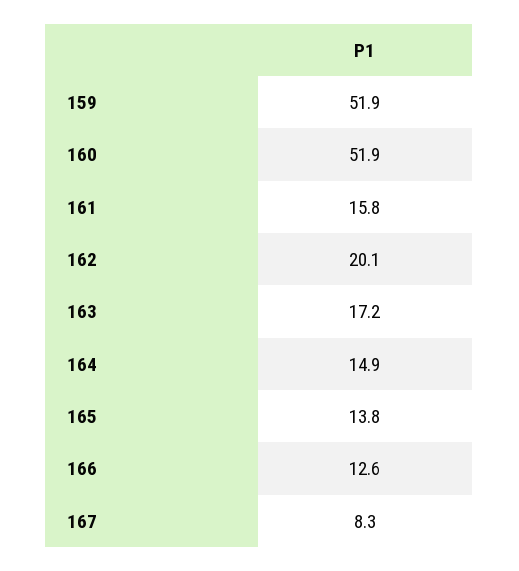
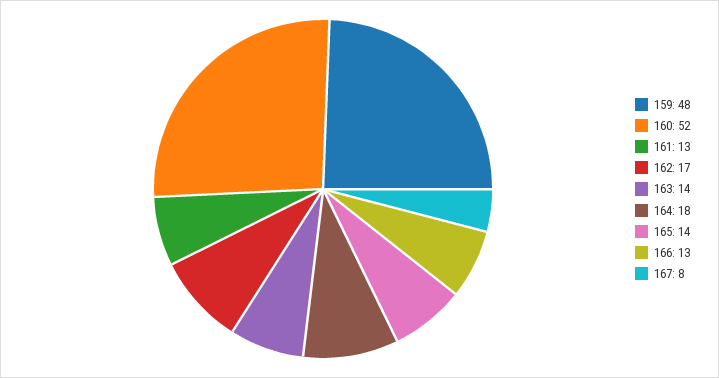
  {
-   "159": 51.9,
+   "159": 48,
    "160": 51.9,
-   "161": 15.8,
+   "161": 13,
-   "162": 20.1,
+   "162": 17,
-   "163": 17.2,
+   "163": 14,
-   "164": 14.9,
+   "164": 18,
    "165": 13.8,
    "166": 12.6,
    "167": 8.3
  }

